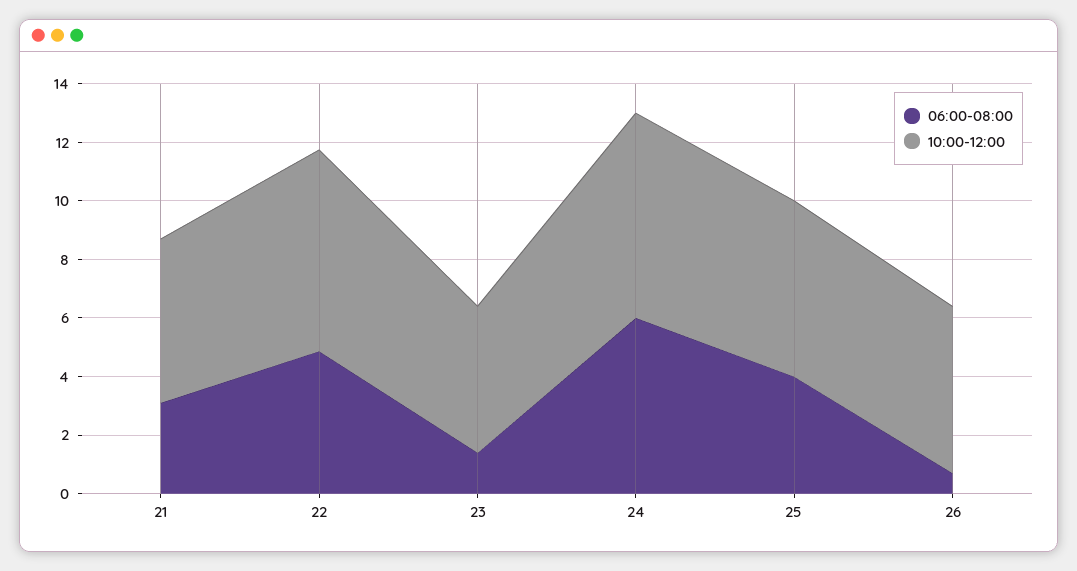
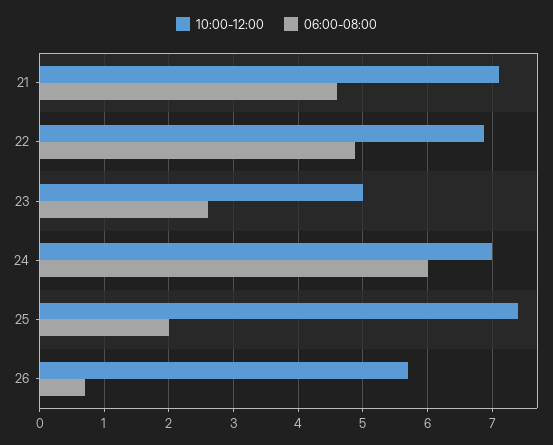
  {
    "06:00-08:00": {
-     "21": 3,
+     "21": 4.6,
      "22": 4.9,
-     "23": 1.5,
+     "23": 2.6,
      "24": 6,
-     "25": 4,
+     "25": 2,
      "26": 0.7
    },
    "10:00-12:00": {
-     "21": 5.5,
+     "21": 7.1,
      "22": 6.9,
      "23": 5,
      "24": 7,
-     "25": 6,
+     "25": 7.4,
      "26": 5.7
    }
  }

